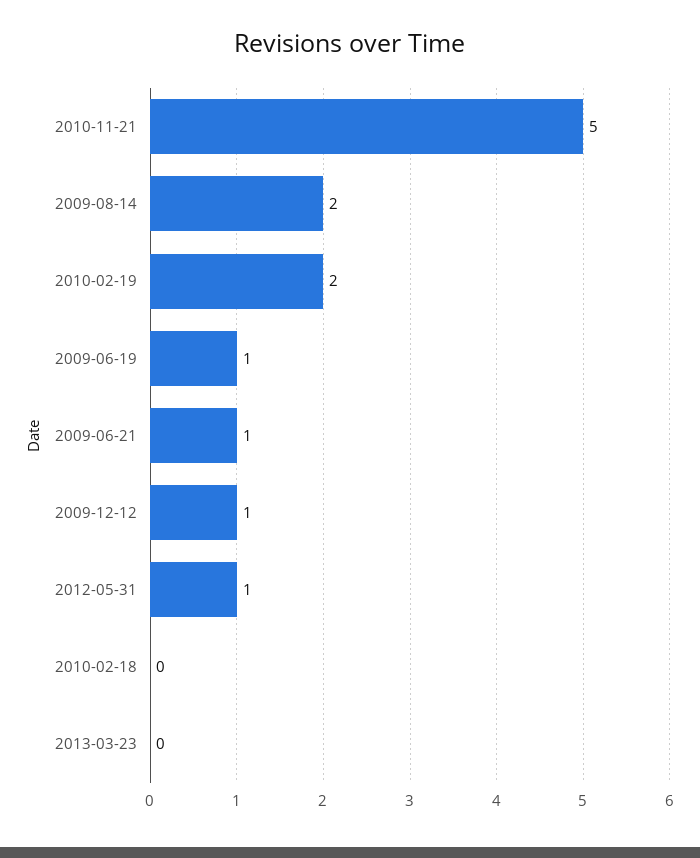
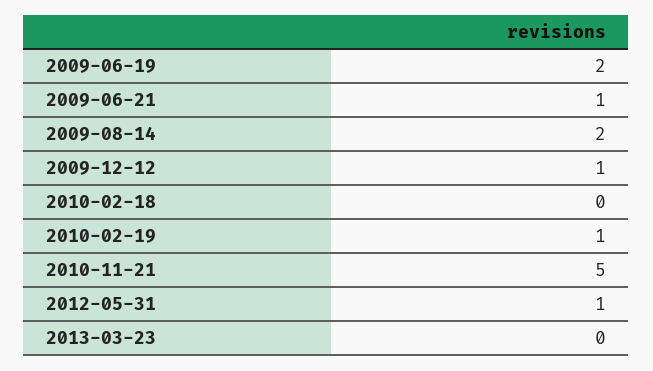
  {
    "2010-11-21": 5,
    "2009-08-14": 2,
-   "2010-02-19": 2,
+   "2010-02-19": 1,
-   "2009-06-19": 1,
+   "2009-06-19": 2,
    "2009-06-21": 1,
    "2009-12-12": 1,
    "2012-05-31": 1,
    "2010-02-18": 0,
    "2013-03-23": 0
  }

